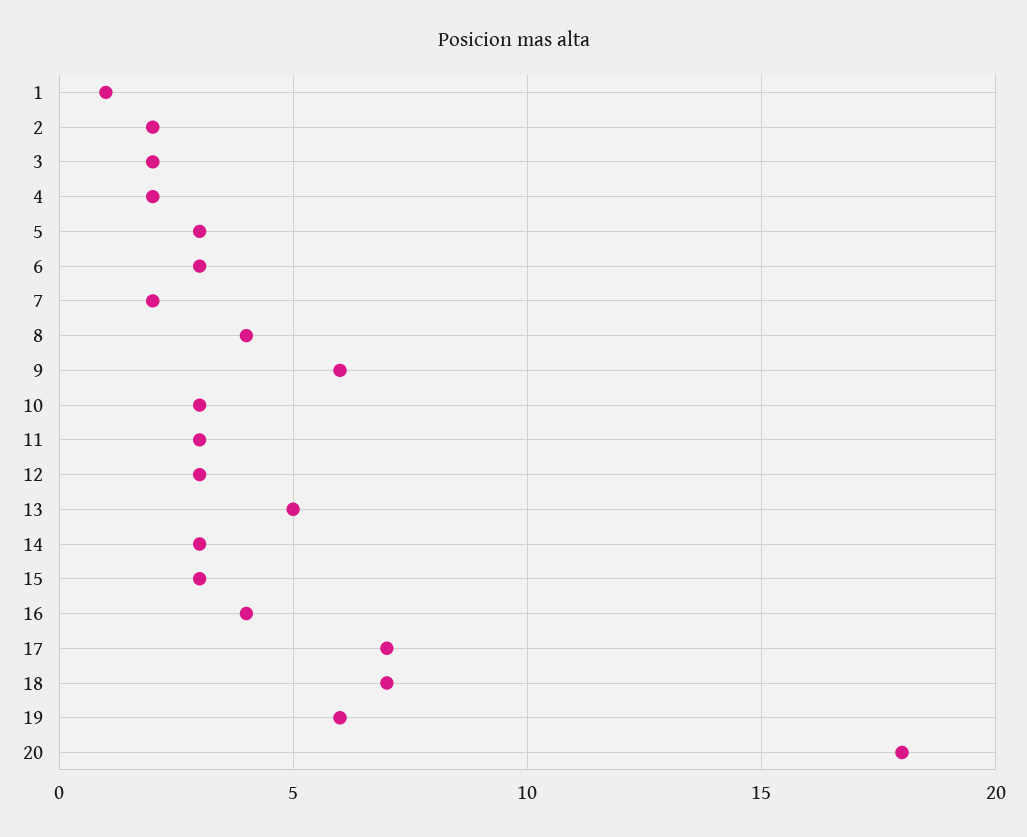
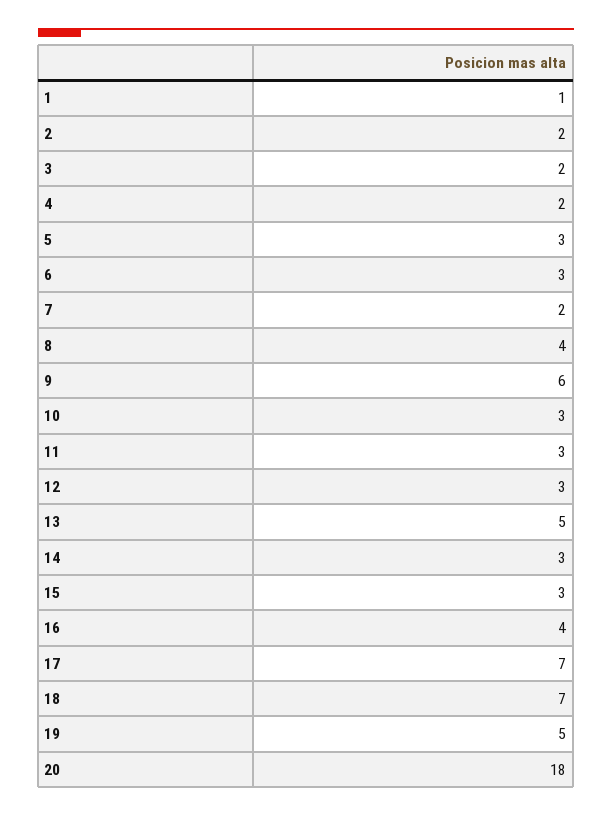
  {
    "1": 1,
    "2": 2,
    "3": 2,
    "4": 2,
    "5": 3,
    "6": 3,
    "7": 2,
    "8": 4,
    "9": 6,
    "10": 3,
    "11": 3,
    "12": 3,
    "13": 5,
    "14": 3,
    "15": 3,
    "16": 4,
    "17": 7,
    "18": 7,
-   "19": 6,
+   "19": 5,
    "20": 18
  }

